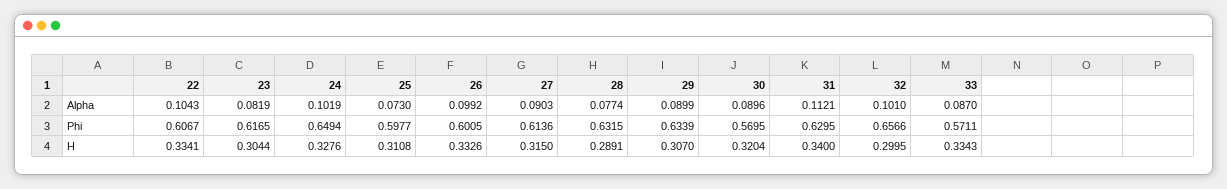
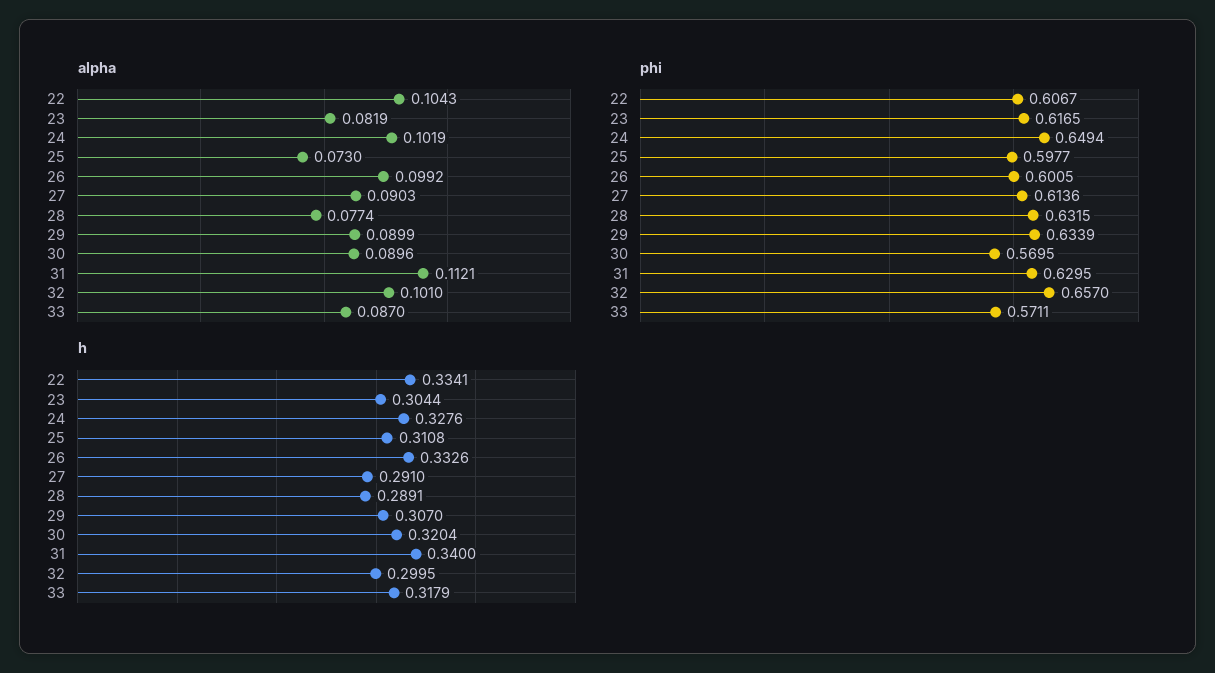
  {
    "Alpha": {
      "22": 0.1043,
      "23": 0.0819,
      "24": 0.1019,
      "25": 0.073,
      "26": 0.0992,
      "27": 0.0903,
      "28": 0.0774,
      "29": 0.0899,
      "30": 0.0896,
      "31": 0.1121,
      "32": 0.101,
      "33": 0.087
    },
    "Phi": {
      "22": 0.6067,
      "23": 0.6165,
      "24": 0.6494,
      "25": 0.5977,
      "26": 0.6005,
      "27": 0.6136,
      "28": 0.6315,
      "29": 0.6339,
      "30": 0.5695,
      "31": 0.6295,
-     "32": 0.6566,
+     "32": 0.657,
      "33": 0.5711
    },
    "H": {
      "22": 0.3341,
      "23": 0.3044,
      "24": 0.3276,
      "25": 0.3108,
      "26": 0.3326,
-     "27": 0.315,
+     "27": 0.291,
      "28": 0.2891,
      "29": 0.307,
      "30": 0.3204,
      "31": 0.34,
      "32": 0.2995,
-     "33": 0.3343
+     "33": 0.3179
    }
  }

